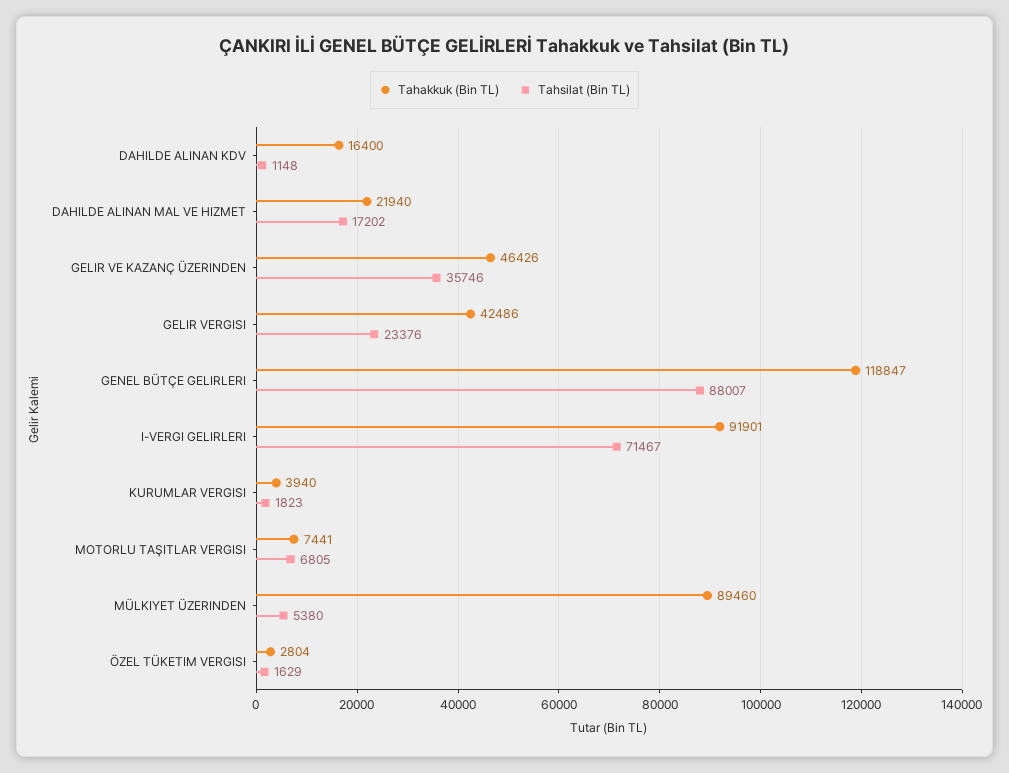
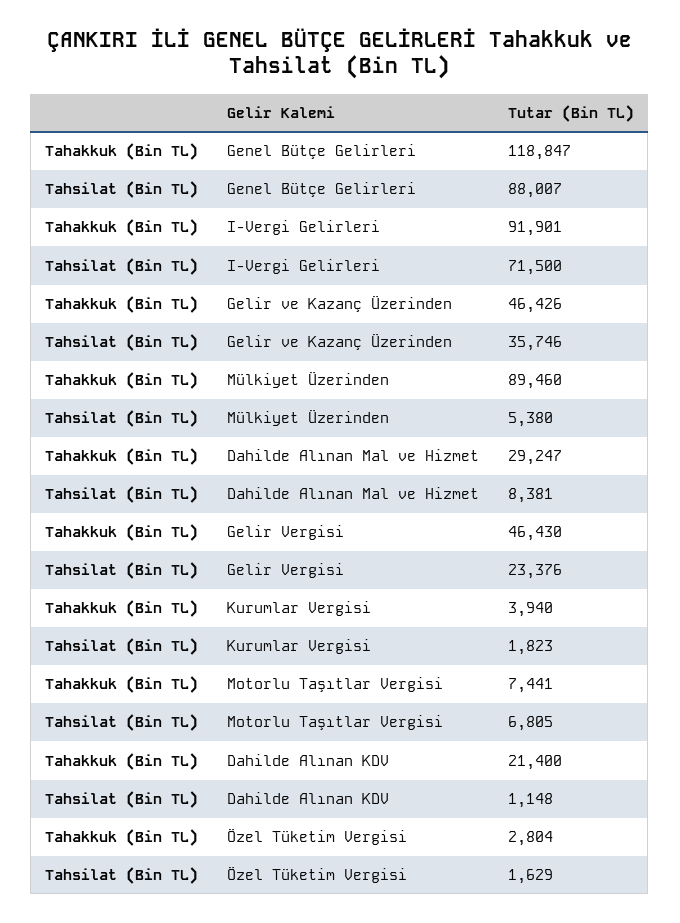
  {
    "Tahakkuk (Bin TL)": {
-     "DAHILDE ALINAN KDV": 16400,
+     "DAHILDE ALINAN KDV": 21400,
-     "DAHILDE ALINAN MAL VE HIZMET": 21940,
+     "DAHILDE ALINAN MAL VE HIZMET": 29247,
      "GELIR VE KAZANÇ ÜZERINDEN": 46426,
-     "GELIR VERGISI": 42486,
+     "GELIR VERGISI": 46430,
      "GENEL BÜTÇE GELIRLERI": 118847,
      "I-VERGI GELIRLERI": 91901,
      "KURUMLAR VERGISI": 3940,
      "MOTORLU TAŞITLAR VERGISI": 7441,
      "MÜLKIYET ÜZERINDEN": 89460,
      "ÖZEL TÜKETIM VERGISI": 2804
    },
    "Tahsilat (Bin TL)": {
      "DAHILDE ALINAN KDV": 1148,
-     "DAHILDE ALINAN MAL VE HIZMET": 17202,
+     "DAHILDE ALINAN MAL VE HIZMET": 8381,
      "GELIR VE KAZANÇ ÜZERINDEN": 35746,
      "GELIR VERGISI": 23376,
      "GENEL BÜTÇE GELIRLERI": 88007,
-     "I-VERGI GELIRLERI": 71467,
+     "I-VERGI GELIRLERI": 71500,
      "KURUMLAR VERGISI": 1823,
      "MOTORLU TAŞITLAR VERGISI": 6805,
      "MÜLKIYET ÜZERINDEN": 5380,
      "ÖZEL TÜKETIM VERGISI": 1629
    }
  }

